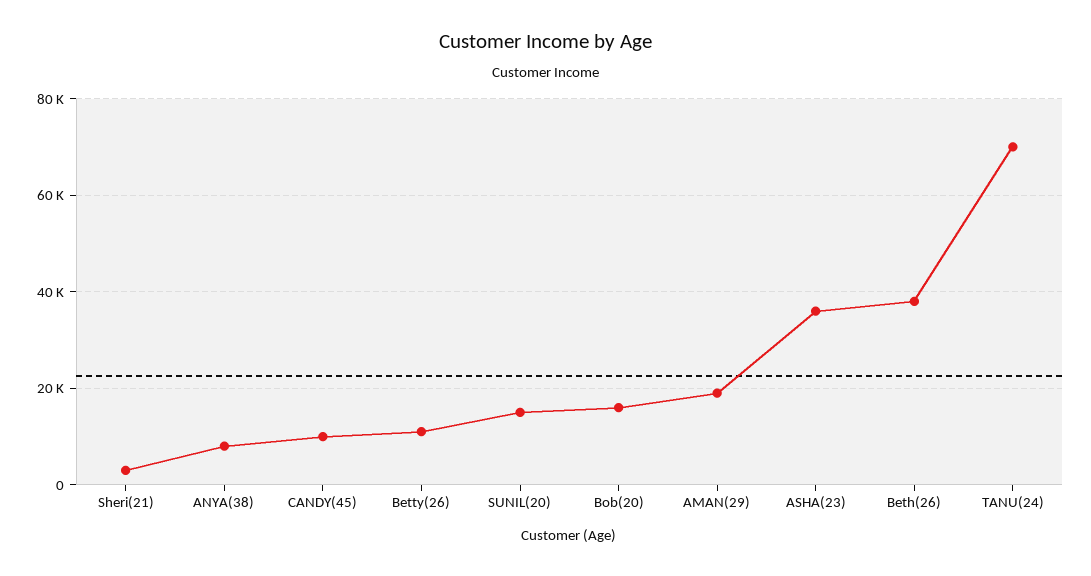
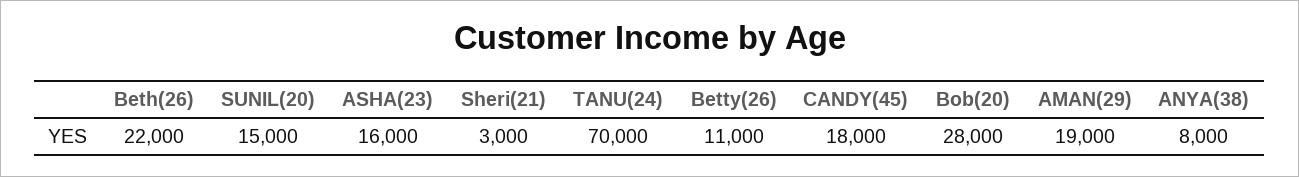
  {
    "Sheri(21)": 3000,
    "ANYA(38)": 8000,
-   "CANDY(45)": 10000,
+   "CANDY(45)": 18000,
    "Betty(26)": 11000,
    "SUNIL(20)": 15000,
-   "Bob(20)": 16000,
+   "Bob(20)": 28000,
    "AMAN(29)": 19000,
-   "ASHA(23)": 36000,
+   "ASHA(23)": 16000,
-   "Beth(26)": 38000,
+   "Beth(26)": 22000,
    "TANU(24)": 70000
  }

